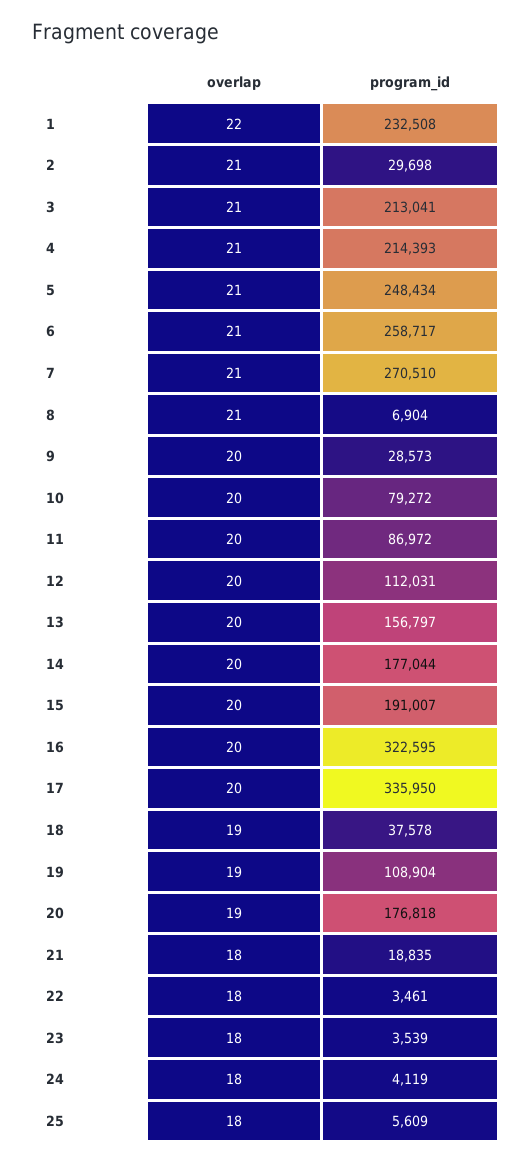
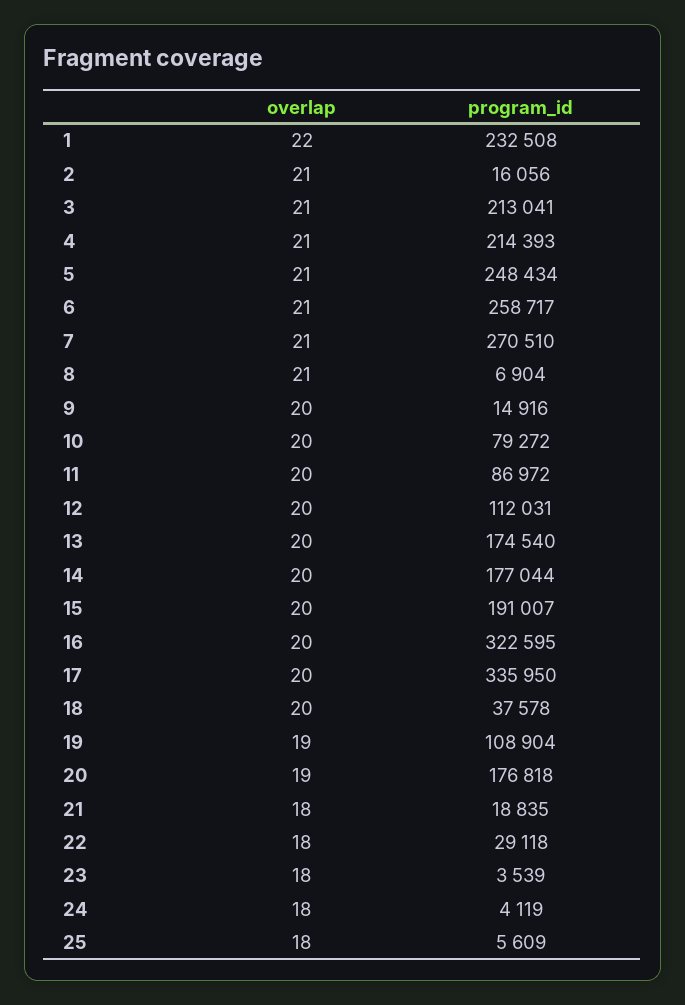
  {
    "overlap": {
      "1": 22,
      "2": 21,
      "3": 21,
      "4": 21,
      "5": 21,
      "6": 21,
      "7": 21,
      "8": 21,
      "9": 20,
      "10": 20,
      "11": 20,
      "12": 20,
      "13": 20,
      "14": 20,
      "15": 20,
      "16": 20,
      "17": 20,
-     "18": 19,
+     "18": 20,
      "19": 19,
      "20": 19,
      "21": 18,
      "22": 18,
      "23": 18,
      "24": 18,
      "25": 18
    },
    "program_id": {
      "1": 232508,
-     "2": 29698,
+     "2": 16056,
      "3": 213041,
      "4": 214393,
      "5": 248434,
      "6": 258717,
      "7": 270510,
      "8": 6904,
-     "9": 28573,
+     "9": 14916,
      "10": 79272,
      "11": 86972,
      "12": 112031,
-     "13": 156797,
+     "13": 174540,
      "14": 177044,
      "15": 191007,
      "16": 322595,
      "17": 335950,
      "18": 37578,
      "19": 108904,
      "20": 176818,
      "21": 18835,
-     "22": 3461,
+     "22": 29118,
      "23": 3539,
      "24": 4119,
      "25": 5609
    }
  }

